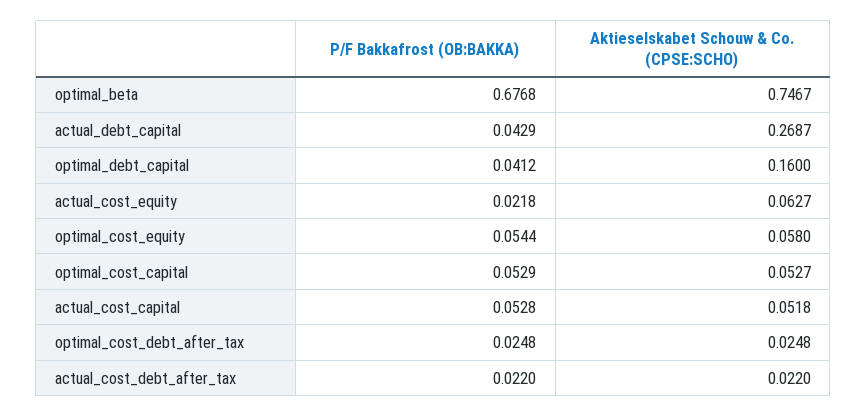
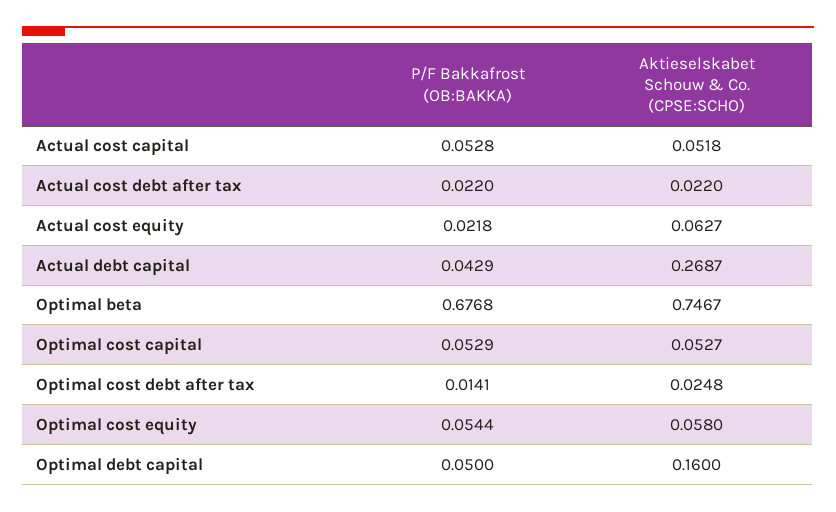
  {
    "P/F Bakkafrost (OB:BAKKA)": {
      "optimal_beta": 0.6768,
      "actual_debt_capital": 0.0429,
-     "optimal_debt_capital": 0.0412,
+     "optimal_debt_capital": 0.05,
      "actual_cost_equity": 0.0218,
      "optimal_cost_equity": 0.0544,
      "optimal_cost_capital": 0.0529,
      "actual_cost_capital": 0.0528,
-     "optimal_cost_debt_after_tax": 0.0248,
+     "optimal_cost_debt_after_tax": 0.0141,
      "actual_cost_debt_after_tax": 0.022
    },
    "Aktieselskabet Schouw & Co. (CPSE:SCHO)": {
      "optimal_beta": 0.7467,
      "actual_debt_capital": 0.2687,
      "optimal_debt_capital": 0.16,
      "actual_cost_equity": 0.0627,
      "optimal_cost_equity": 0.058,
      "optimal_cost_capital": 0.0527,
      "actual_cost_capital": 0.0518,
      "optimal_cost_debt_after_tax": 0.0248,
      "actual_cost_debt_after_tax": 0.022
    }
  }

